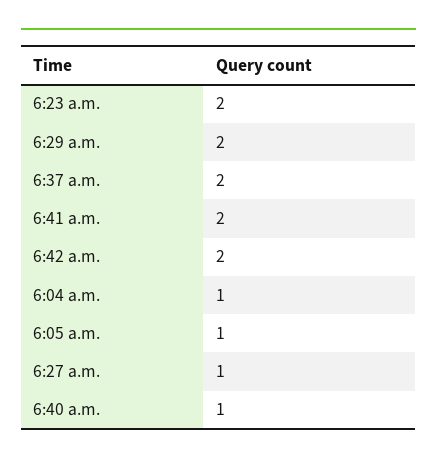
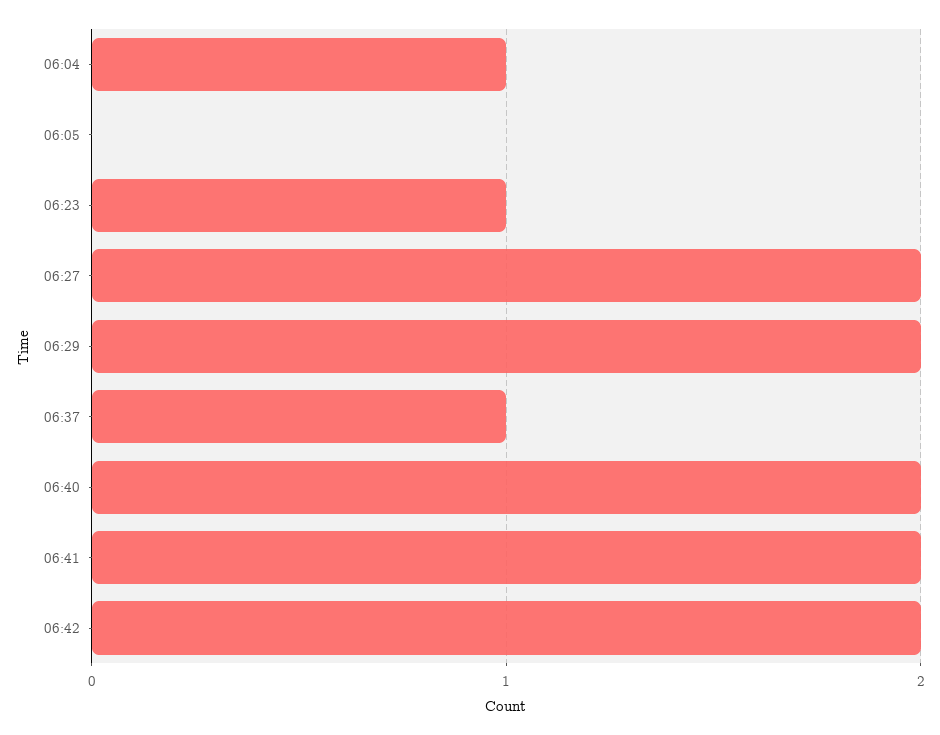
  {
-   "6:23 a.m.": 2,
+   "6:23 a.m.": 1,
    "6:29 a.m.": 2,
-   "6:37 a.m.": 2,
+   "6:37 a.m.": 1,
    "6:41 a.m.": 2,
    "6:42 a.m.": 2,
    "6:04 a.m.": 1,
-   "6:05 a.m.": 1,
+   "6:05 a.m.": 0,
-   "6:27 a.m.": 1,
+   "6:27 a.m.": 2,
-   "6:40 a.m.": 1
+   "6:40 a.m.": 2
  }

